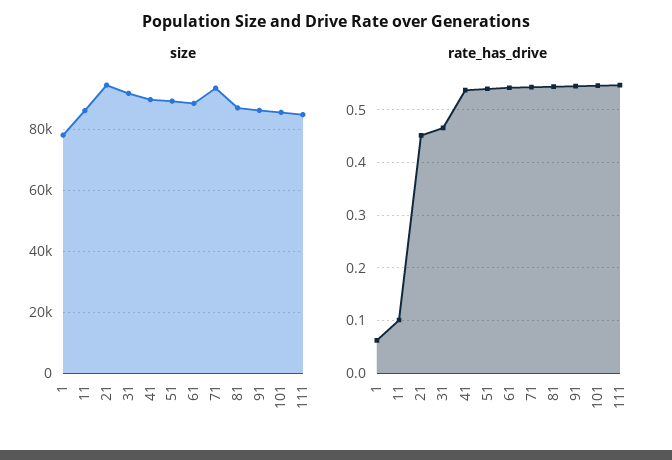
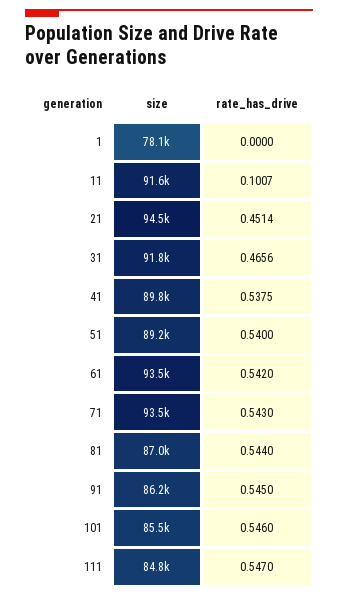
  {
    "size": {
      "1": 78100,
-     "11": 86000,
+     "11": 91600,
      "21": 94500,
      "31": 91800,
      "41": 89800,
      "51": 89200,
-     "61": 88000,
+     "61": 93500,
      "71": 93500,
      "81": 87000,
      "91": 86200,
      "101": 85500,
      "111": 84800
    },
    "rate_has_drive": {
-     "1": 0.06,
+     "1": 0,
      "11": 0.1007,
      "21": 0.4514,
      "31": 0.4656,
      "41": 0.5375,
      "51": 0.54,
      "61": 0.542,
      "71": 0.543,
      "81": 0.544,
      "91": 0.545,
      "101": 0.546,
      "111": 0.547
    }
  }

